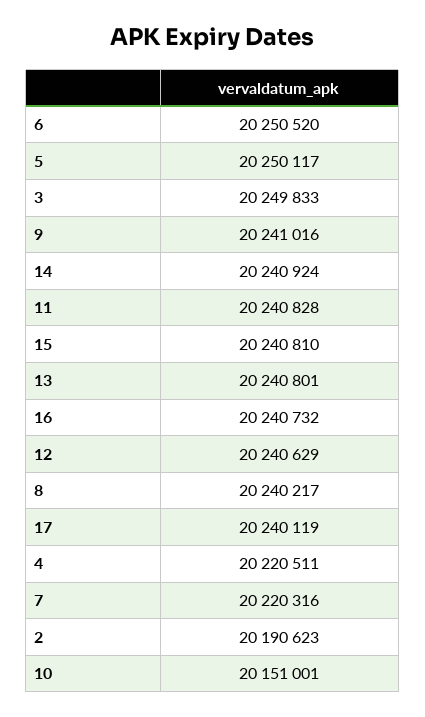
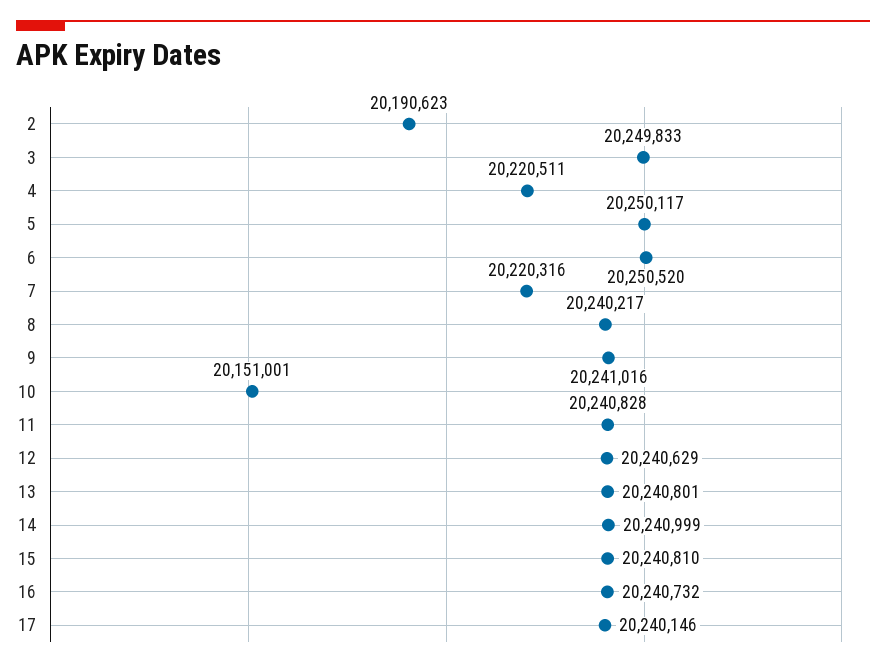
  {
    "6": 20250520,
    "5": 20250117,
    "3": 20249833,
    "9": 20241016,
-   "14": 20240924,
+   "14": 20240999,
    "11": 20240828,
    "15": 20240810,
    "13": 20240801,
    "16": 20240732,
    "12": 20240629,
    "8": 20240217,
-   "17": 20240119,
+   "17": 20240146,
    "4": 20220511,
    "7": 20220316,
    "2": 20190623,
    "10": 20151001
  }

